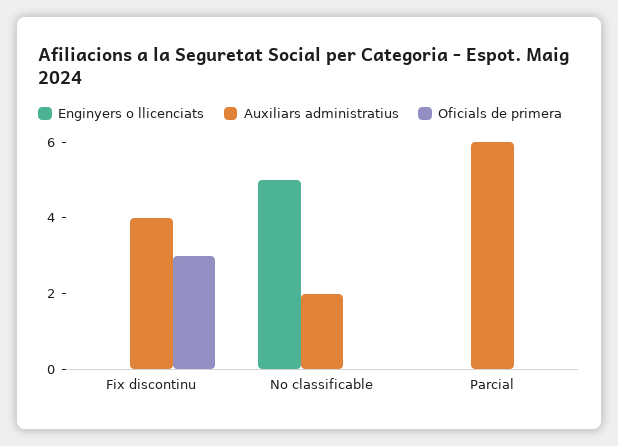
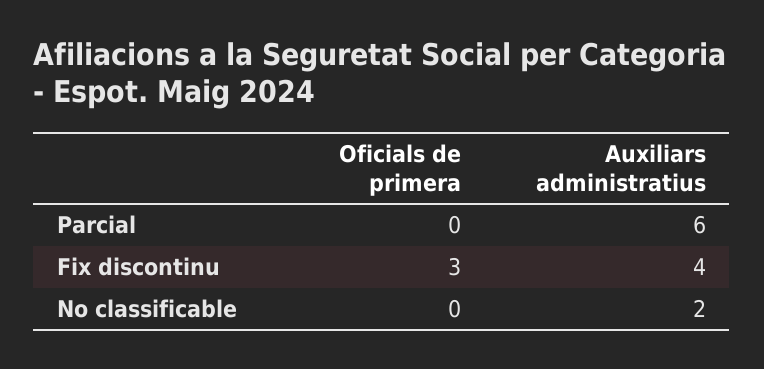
  {
-   "Enginyers o llicenciats": {
-     "Fix discontinu": 0,
-     "No classificable": 5,
-     "Parcial": 0
-   },
    "Auxiliars administratius": {
      "Fix discontinu": 4,
      "No classificable": 2,
      "Parcial": 6
    },
    "Oficials de primera": {
      "Fix discontinu": 3,
      "No classificable": 0,
      "Parcial": 0
    }
  }

